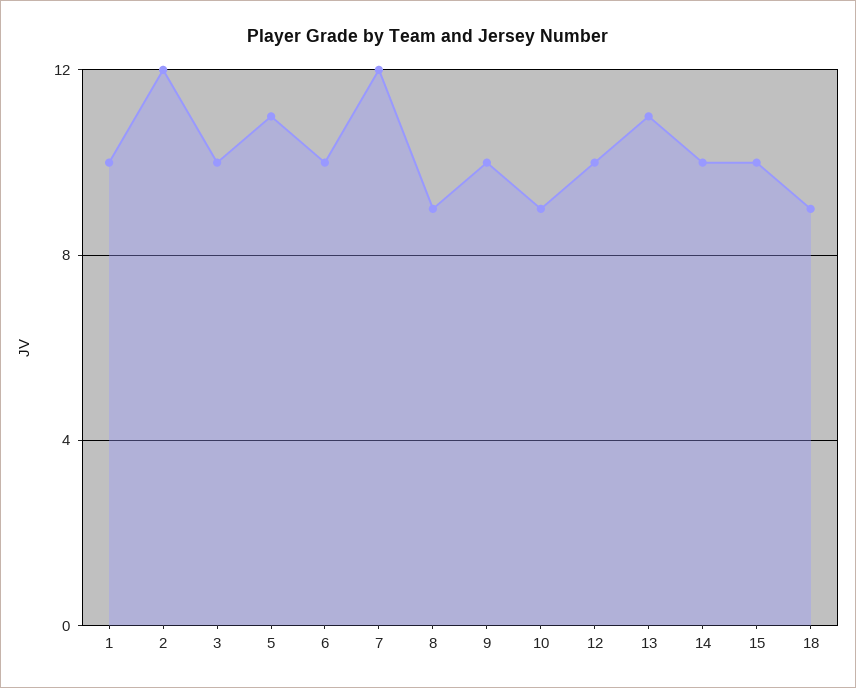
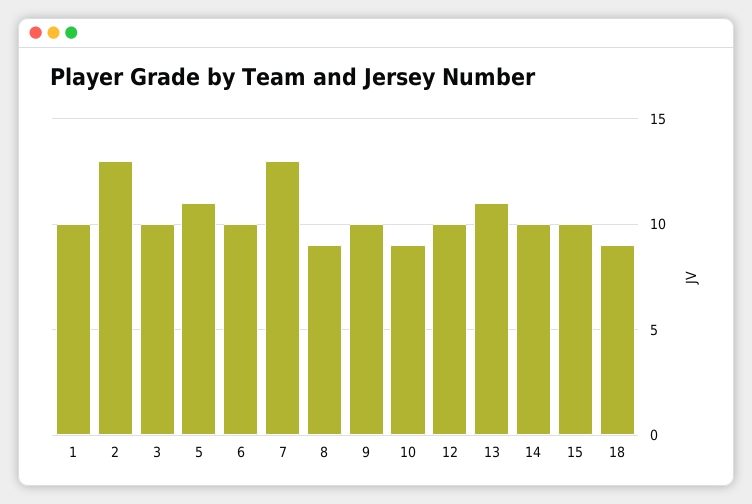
  {
    "1": 10,
-   "2": 12,
+   "2": 13,
    "3": 10,
    "5": 11,
    "6": 10,
-   "7": 12,
+   "7": 13,
    "8": 9,
    "9": 10,
    "10": 9,
    "12": 10,
    "13": 11,
    "14": 10,
    "15": 10,
    "18": 9
  }

